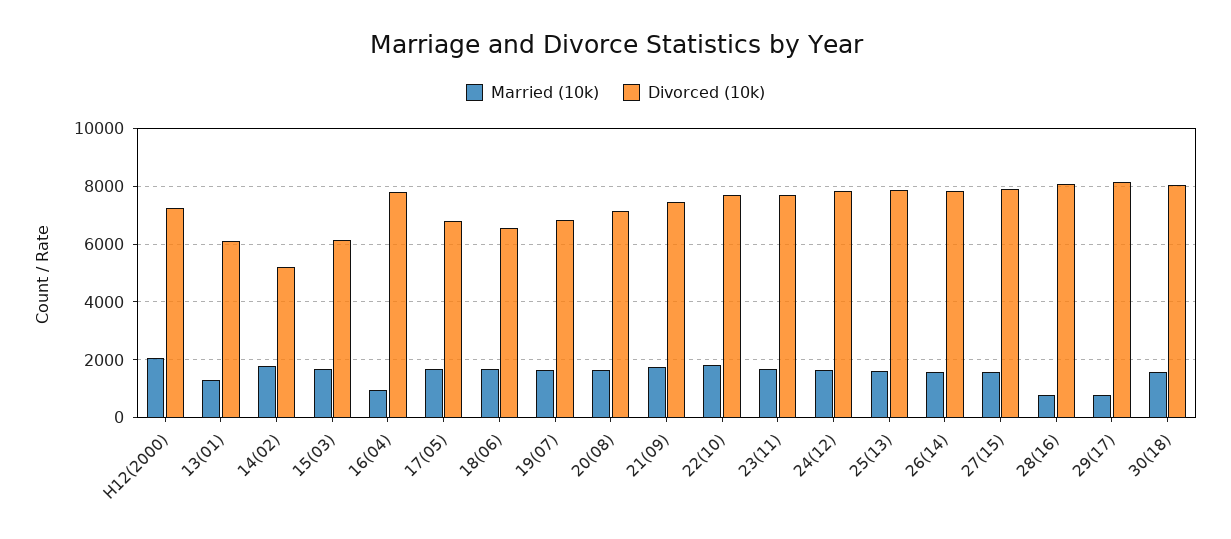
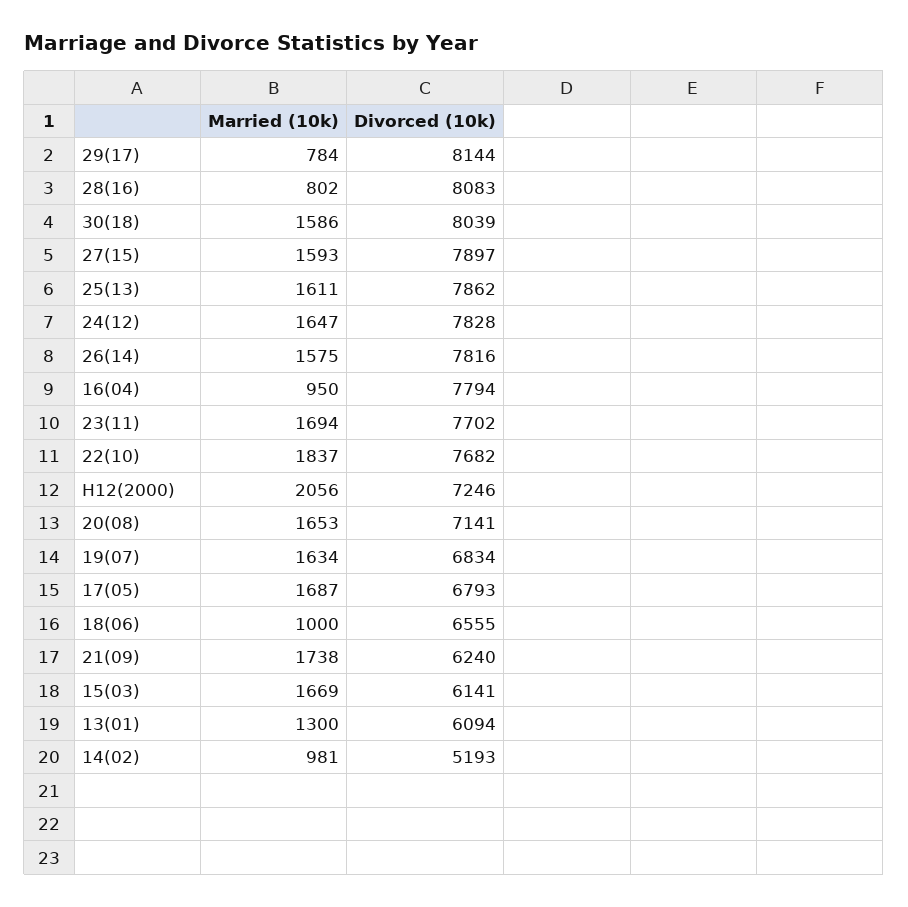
  {
    "Married (10k)": {
      "H12(2000)": 2056,
      "13(01)": 1300,
-     "14(02)": 1750,
+     "14(02)": 981,
      "15(03)": 1669,
      "16(04)": 950,
      "17(05)": 1687,
-     "18(06)": 1750,
+     "18(06)": 1000,
      "19(07)": 1634,
      "20(08)": 1653,
      "21(09)": 1738,
      "22(10)": 1837,
      "23(11)": 1694,
      "24(12)": 1647,
      "25(13)": 1611,
      "26(14)": 1575,
      "27(15)": 1593,
      "28(16)": 802,
      "29(17)": 784,
      "30(18)": 1586
    },
    "Divorced (10k)": {
      "H12(2000)": 7246,
      "13(01)": 6094,
      "14(02)": 5193,
      "15(03)": 6141,
      "16(04)": 7794,
      "17(05)": 6793,
      "18(06)": 6555,
      "19(07)": 6834,
      "20(08)": 7141,
-     "21(09)": 7500,
+     "21(09)": 6240,
      "22(10)": 7682,
      "23(11)": 7702,
      "24(12)": 7828,
      "25(13)": 7862,
      "26(14)": 7816,
      "27(15)": 7897,
      "28(16)": 8083,
      "29(17)": 8144,
      "30(18)": 8039
    }
  }

